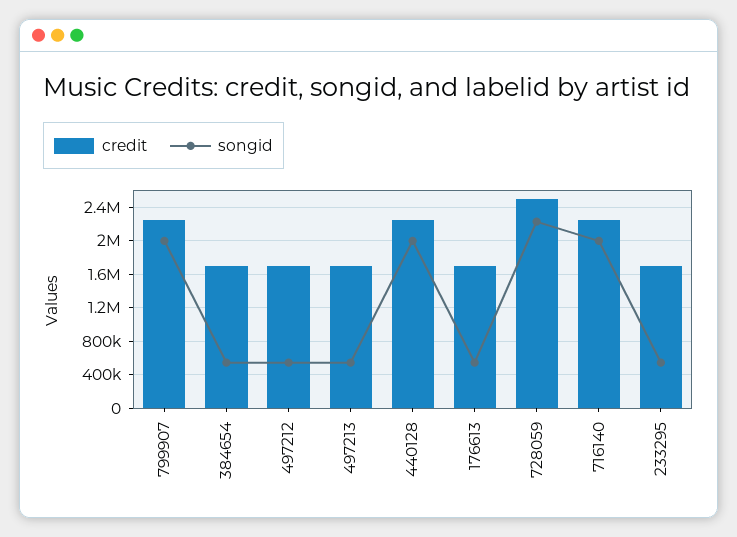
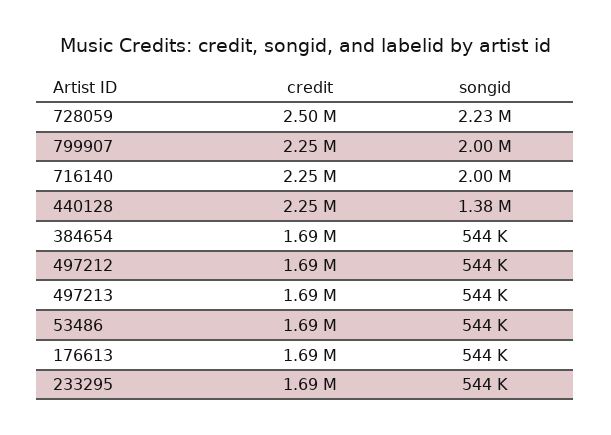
  {
    "credit": {
      "799907": 2250000,
      "384654": 1690000,
      "497212": 1690000,
      "497213": 1690000,
      "440128": 2250000,
      "176613": 1690000,
      "728059": 2500000,
      "716140": 2250000,
-     "233295": 1690000
+     "233295": 1690000,
+     "53486": 1690000
    },
    "songid": {
      "799907": 2000000,
      "384654": 544000,
      "497212": 544000,
      "497213": 544000,
-     "440128": 2000000,
+     "440128": 1380000,
      "176613": 544000,
      "728059": 2230000,
      "716140": 2000000,
-     "233295": 544000
+     "233295": 544000,
+     "53486": 544000
    }
  }

